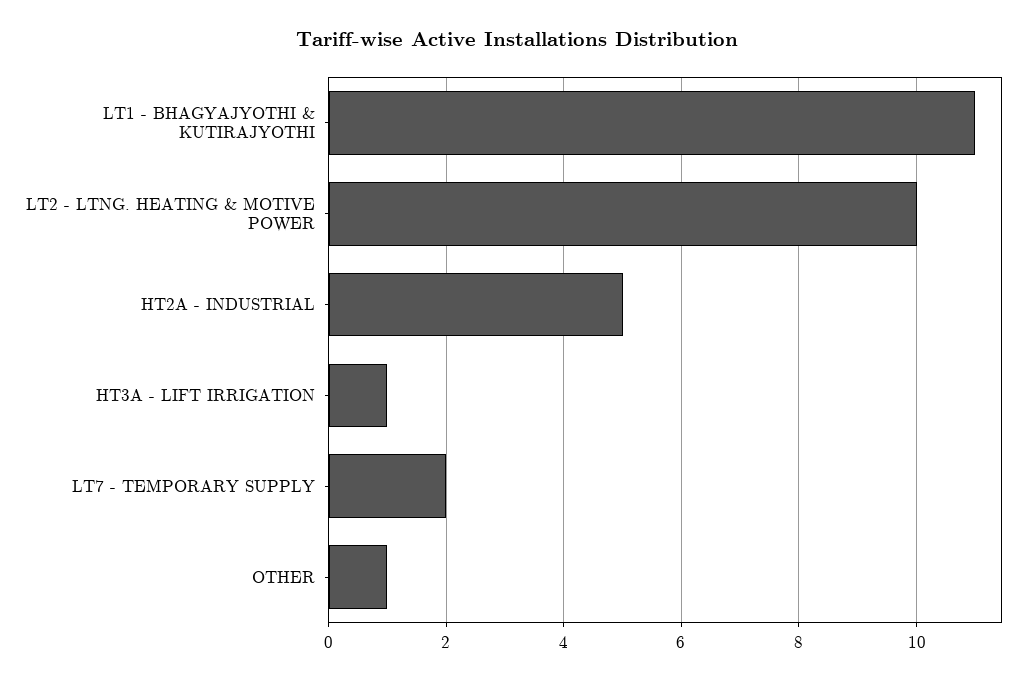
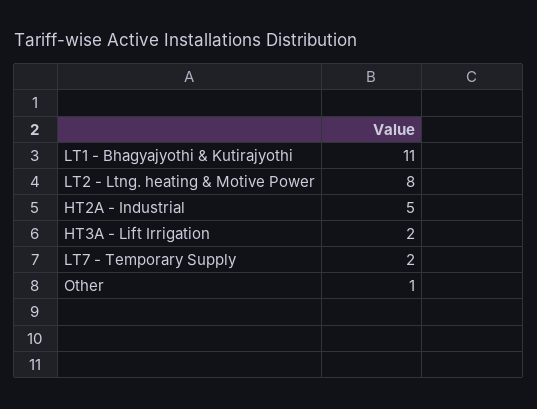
  {
    "LT1 - BHAGYAJYOTHI & KUTIRAJYOTHI": 11,
-   "LT2 - LTNG. HEATING & MOTIVE POWER": 10,
+   "LT2 - LTNG. HEATING & MOTIVE POWER": 8,
    "HT2A - INDUSTRIAL": 5,
-   "HT3A - LIFT IRRIGATION": 1,
+   "HT3A - LIFT IRRIGATION": 2,
    "LT7 - TEMPORARY SUPPLY": 2,
    "OTHER": 1
  }

